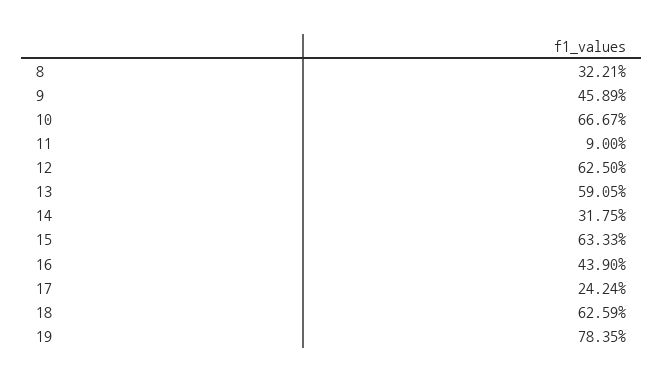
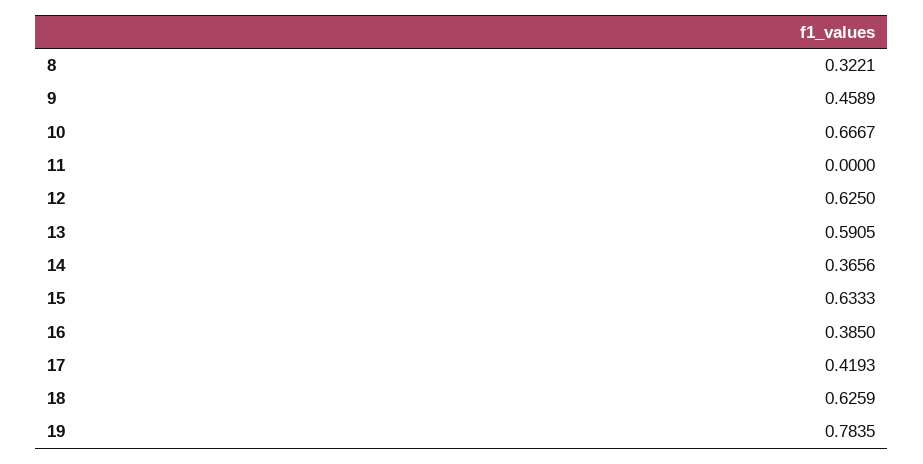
  {
    "8": 0.3221,
    "9": 0.4589,
    "10": 0.6667,
-   "11": 0.09,
+   "11": 0,
    "12": 0.625,
    "13": 0.5905,
-   "14": 0.3175,
+   "14": 0.3656,
    "15": 0.6333,
-   "16": 0.439,
+   "16": 0.385,
-   "17": 0.2424,
+   "17": 0.4193,
    "18": 0.6259,
    "19": 0.7835
  }

